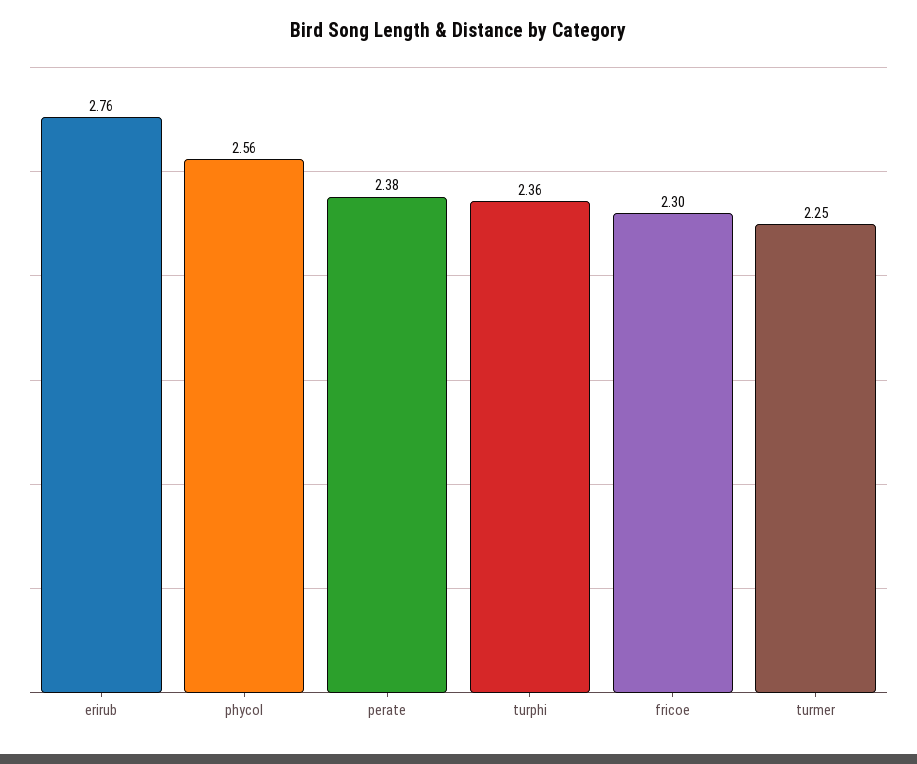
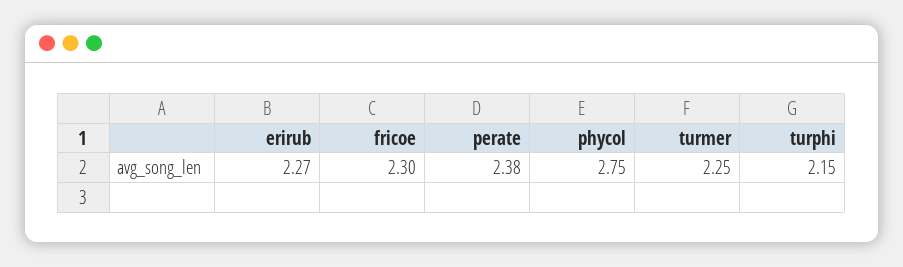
  {
-   "erirub": 2.76,
+   "erirub": 2.27,
-   "phycol": 2.56,
+   "phycol": 2.75,
    "perate": 2.38,
-   "turphi": 2.36,
+   "turphi": 2.15,
    "fricoe": 2.3,
    "turmer": 2.25
  }

